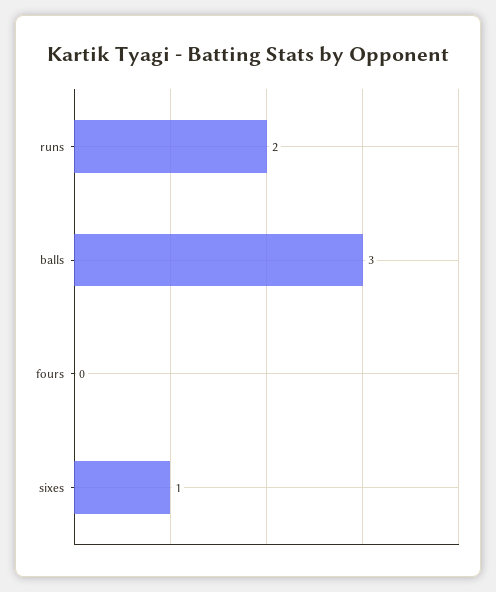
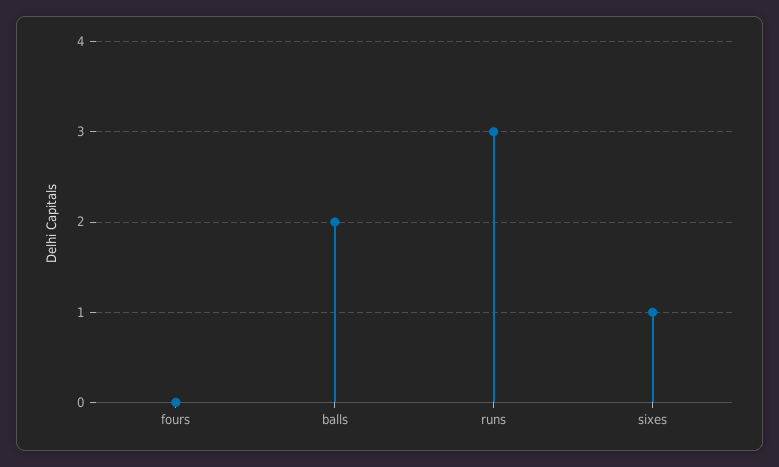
  {
-   "runs": 2,
+   "runs": 3,
-   "balls": 3,
+   "balls": 2,
    "fours": 0,
    "sixes": 1
  }

